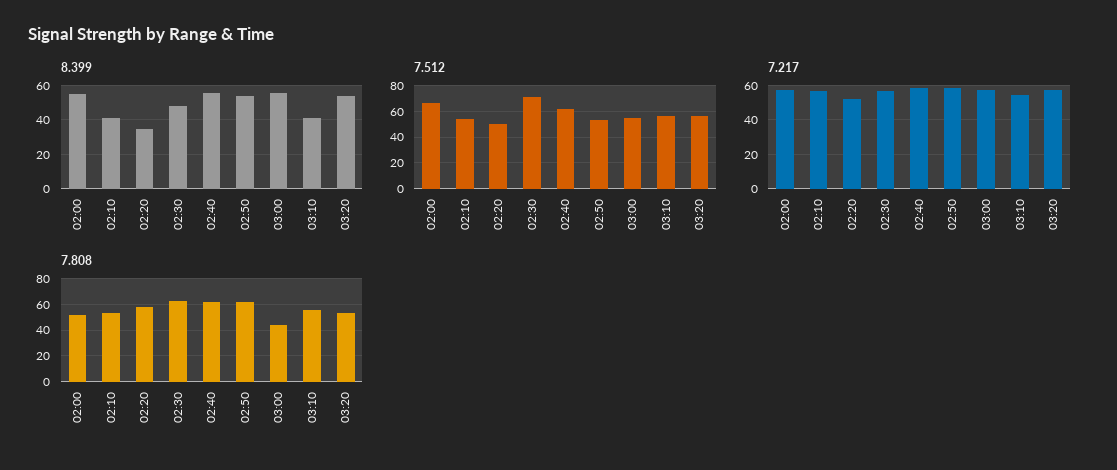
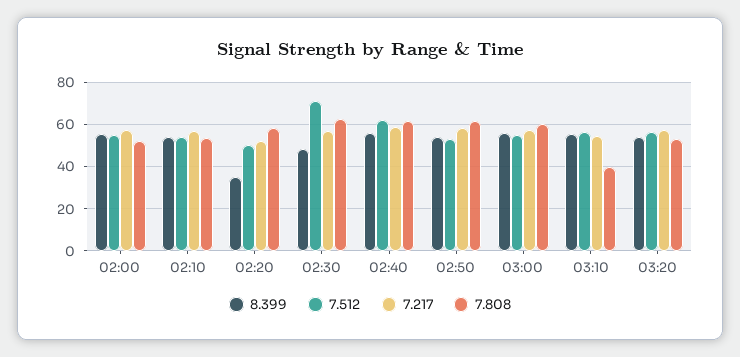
  {
    "8.399": {
      "02:00": 55,
-     "02:10": 40,
+     "02:10": 55,
      "02:20": 35,
      "02:30": 50,
      "02:40": 55,
      "02:50": 55,
      "03:00": 55,
-     "03:10": 40,
+     "03:10": 55,
      "03:20": 55
    },
    "7.512": {
-     "02:00": 65,
+     "02:00": 55,
      "02:10": 55,
      "02:20": 50,
      "02:30": 70,
      "02:40": 60,
      "02:50": 55,
      "03:00": 55,
      "03:10": 55,
      "03:20": 55
    },
    "7.217": {
      "02:00": 60,
      "02:10": 55,
      "02:20": 50,
      "02:30": 55,
      "02:40": 60,
      "02:50": 60,
      "03:00": 60,
      "03:10": 55,
      "03:20": 55
    },
    "7.808": {
      "02:00": 50,
      "02:10": 55,
      "02:20": 60,
      "02:30": 60,
      "02:40": 60,
      "02:50": 60,
-     "03:00": 45,
+     "03:00": 60,
-     "03:10": 55,
+     "03:10": 40,
      "03:20": 55
    }
  }

